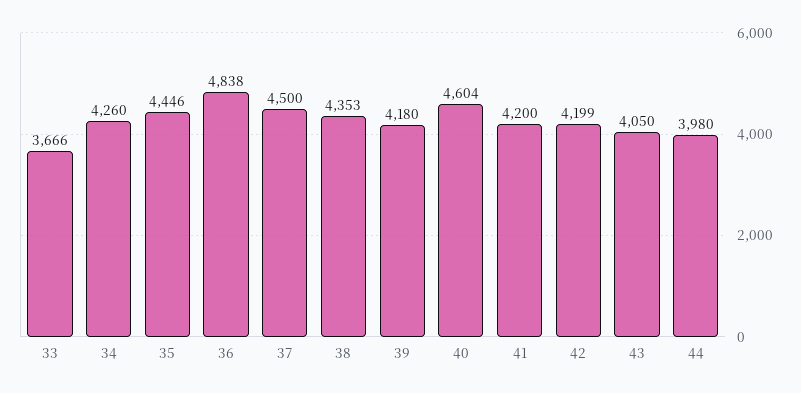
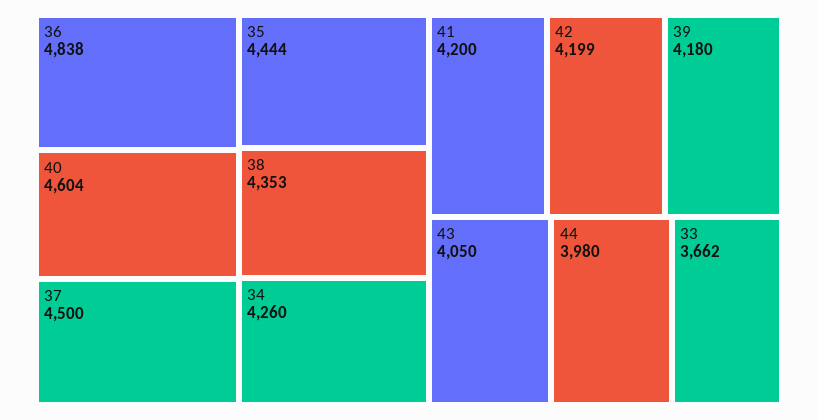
  {
-   "33": 3666,
+   "33": 3662,
    "34": 4260,
-   "35": 4446,
+   "35": 4444,
    "36": 4838,
    "37": 4500,
    "38": 4353,
    "39": 4180,
    "40": 4604,
    "41": 4200,
    "42": 4199,
    "43": 4050,
    "44": 3980
  }

